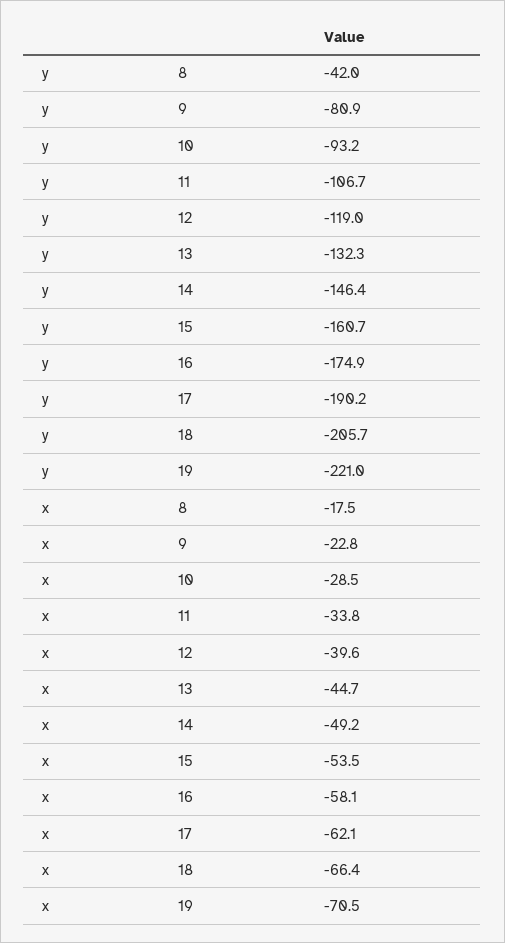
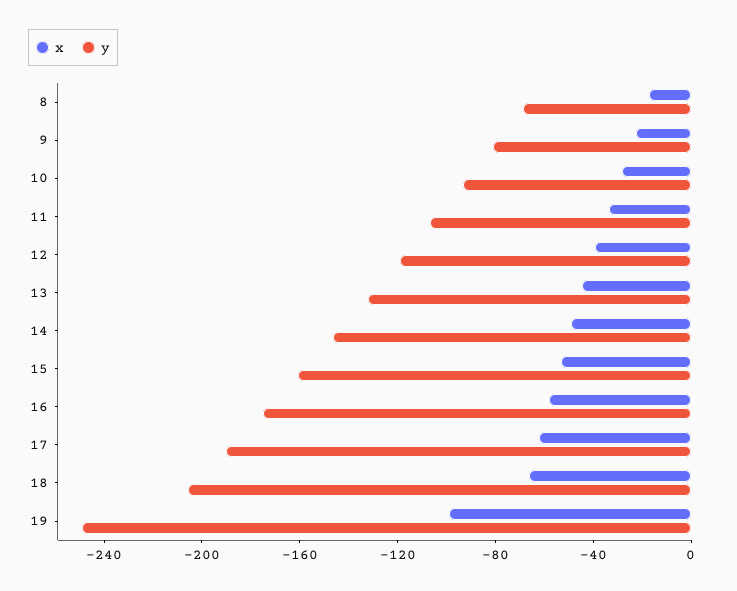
  {
    "y": {
-     "8": -42,
+     "8": -70,
      "9": -80.9,
      "10": -93.2,
      "11": -106.7,
      "12": -119,
      "13": -132.3,
      "14": -146.4,
      "15": -160.7,
      "16": -174.9,
      "17": -190.2,
      "18": -205.7,
-     "19": -221
+     "19": -250
    },
    "x": {
      "8": -17.5,
      "9": -22.8,
      "10": -28.5,
      "11": -33.8,
      "12": -39.6,
      "13": -44.7,
      "14": -49.2,
      "15": -53.5,
      "16": -58.1,
      "17": -62.1,
      "18": -66.4,
-     "19": -70.5
+     "19": -100
    }
  }

